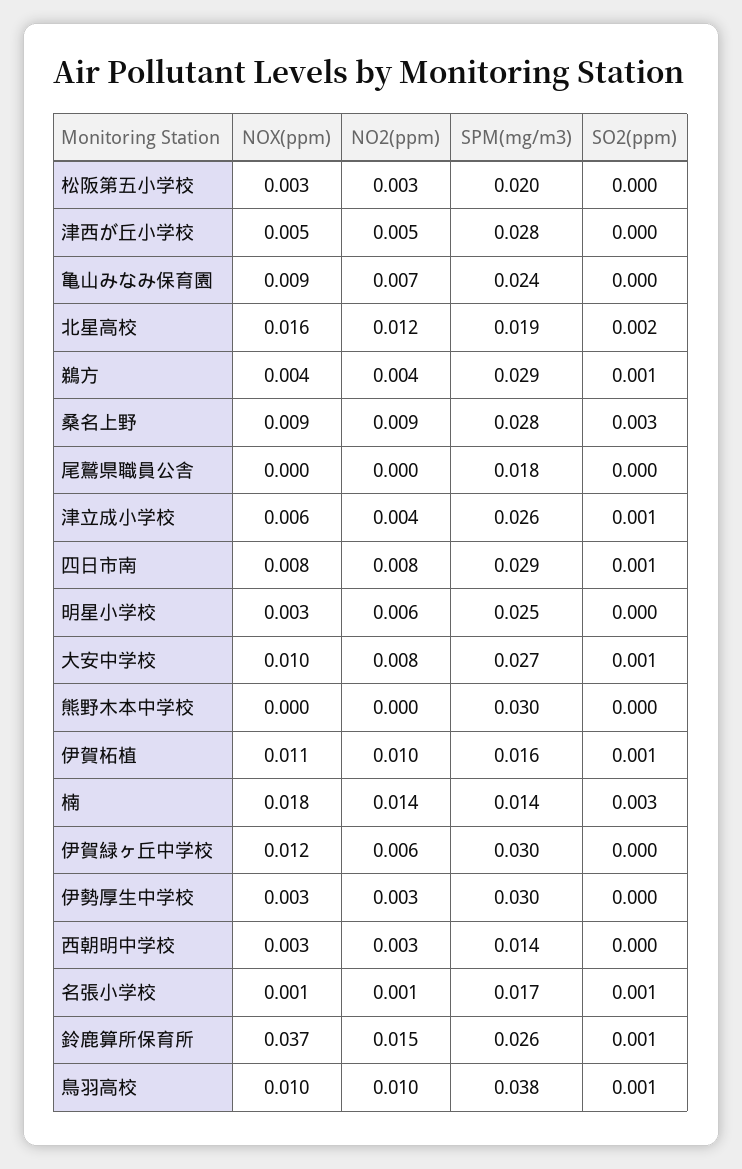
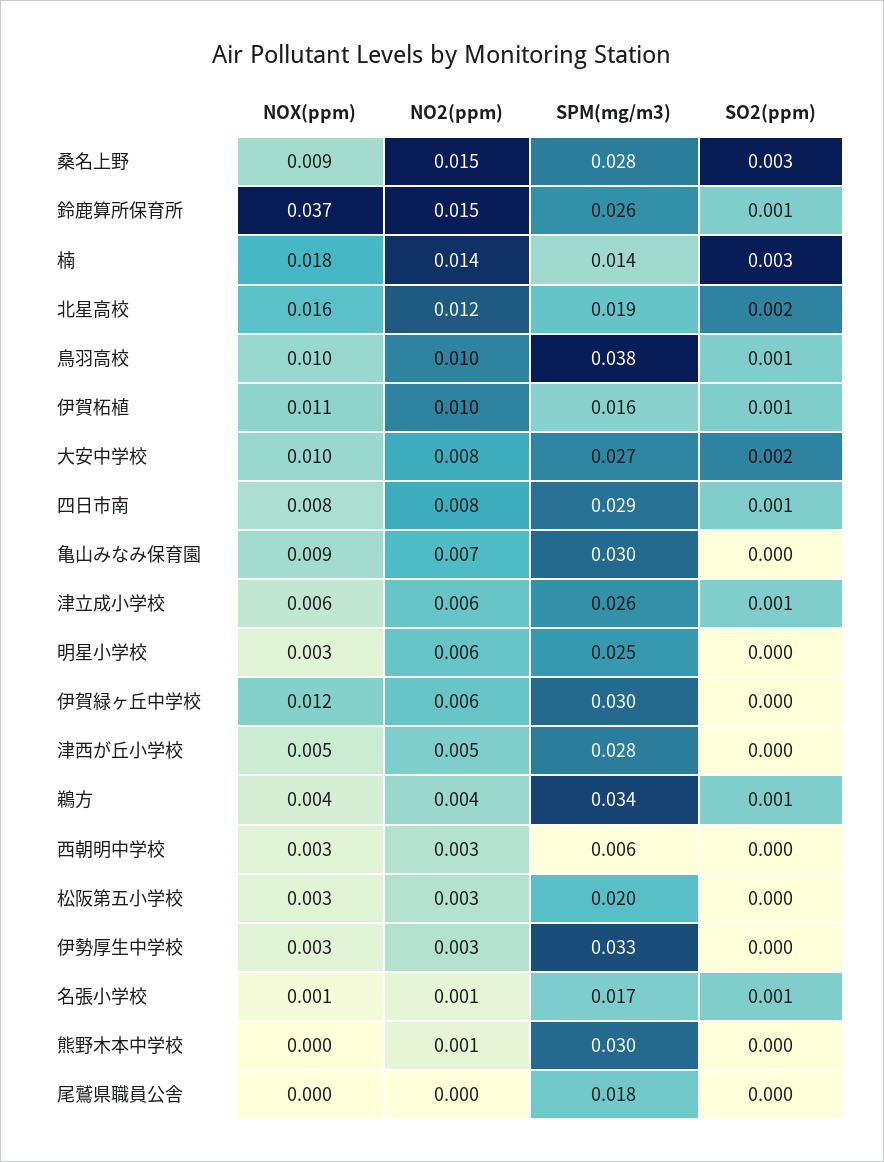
  {
    "NOX(ppm)": {
      "松阪第五小学校": 0.003,
      "津西が丘小学校": 0.005,
      "亀山みなみ保育園": 0.009,
      "北星高校": 0.016,
      "鵜方": 0.004,
      "桑名上野": 0.009,
      "尾鷲県職員公舎": 0,
      "津立成小学校": 0.006,
      "四日市南": 0.008,
      "明星小学校": 0.003,
      "大安中学校": 0.01,
      "熊野木本中学校": 0,
      "伊賀柘植": 0.011,
      "楠": 0.018,
      "伊賀緑ヶ丘中学校": 0.012,
      "伊勢厚生中学校": 0.003,
      "西朝明中学校": 0.003,
      "名張小学校": 0.001,
      "鈴鹿算所保育所": 0.037,
      "鳥羽高校": 0.01
    },
    "NO2(ppm)": {
      "松阪第五小学校": 0.003,
      "津西が丘小学校": 0.005,
      "亀山みなみ保育園": 0.007,
      "北星高校": 0.012,
      "鵜方": 0.004,
-     "桑名上野": 0.009,
+     "桑名上野": 0.015,
      "尾鷲県職員公舎": 0,
-     "津立成小学校": 0.004,
+     "津立成小学校": 0.006,
      "四日市南": 0.008,
      "明星小学校": 0.006,
      "大安中学校": 0.008,
-     "熊野木本中学校": 0,
+     "熊野木本中学校": 0.001,
      "伊賀柘植": 0.01,
      "楠": 0.014,
      "伊賀緑ヶ丘中学校": 0.006,
      "伊勢厚生中学校": 0.003,
      "西朝明中学校": 0.003,
      "名張小学校": 0.001,
      "鈴鹿算所保育所": 0.015,
      "鳥羽高校": 0.01
    },
    "SPM(mg/m3)": {
      "松阪第五小学校": 0.02,
      "津西が丘小学校": 0.028,
-     "亀山みなみ保育園": 0.024,
+     "亀山みなみ保育園": 0.03,
      "北星高校": 0.019,
-     "鵜方": 0.029,
+     "鵜方": 0.034,
      "桑名上野": 0.028,
      "尾鷲県職員公舎": 0.018,
      "津立成小学校": 0.026,
      "四日市南": 0.029,
      "明星小学校": 0.025,
      "大安中学校": 0.027,
      "熊野木本中学校": 0.03,
      "伊賀柘植": 0.016,
      "楠": 0.014,
      "伊賀緑ヶ丘中学校": 0.03,
-     "伊勢厚生中学校": 0.03,
+     "伊勢厚生中学校": 0.033,
-     "西朝明中学校": 0.014,
+     "西朝明中学校": 0.006,
      "名張小学校": 0.017,
      "鈴鹿算所保育所": 0.026,
      "鳥羽高校": 0.038
    },
    "SO2(ppm)": {
      "松阪第五小学校": 0,
      "津西が丘小学校": 0,
      "亀山みなみ保育園": 0,
      "北星高校": 0.002,
      "鵜方": 0.001,
      "桑名上野": 0.003,
      "尾鷲県職員公舎": 0,
      "津立成小学校": 0.001,
      "四日市南": 0.001,
      "明星小学校": 0,
-     "大安中学校": 0.001,
+     "大安中学校": 0.002,
      "熊野木本中学校": 0,
      "伊賀柘植": 0.001,
      "楠": 0.003,
      "伊賀緑ヶ丘中学校": 0,
      "伊勢厚生中学校": 0,
      "西朝明中学校": 0,
      "名張小学校": 0.001,
      "鈴鹿算所保育所": 0.001,
      "鳥羽高校": 0.001
    }
  }

